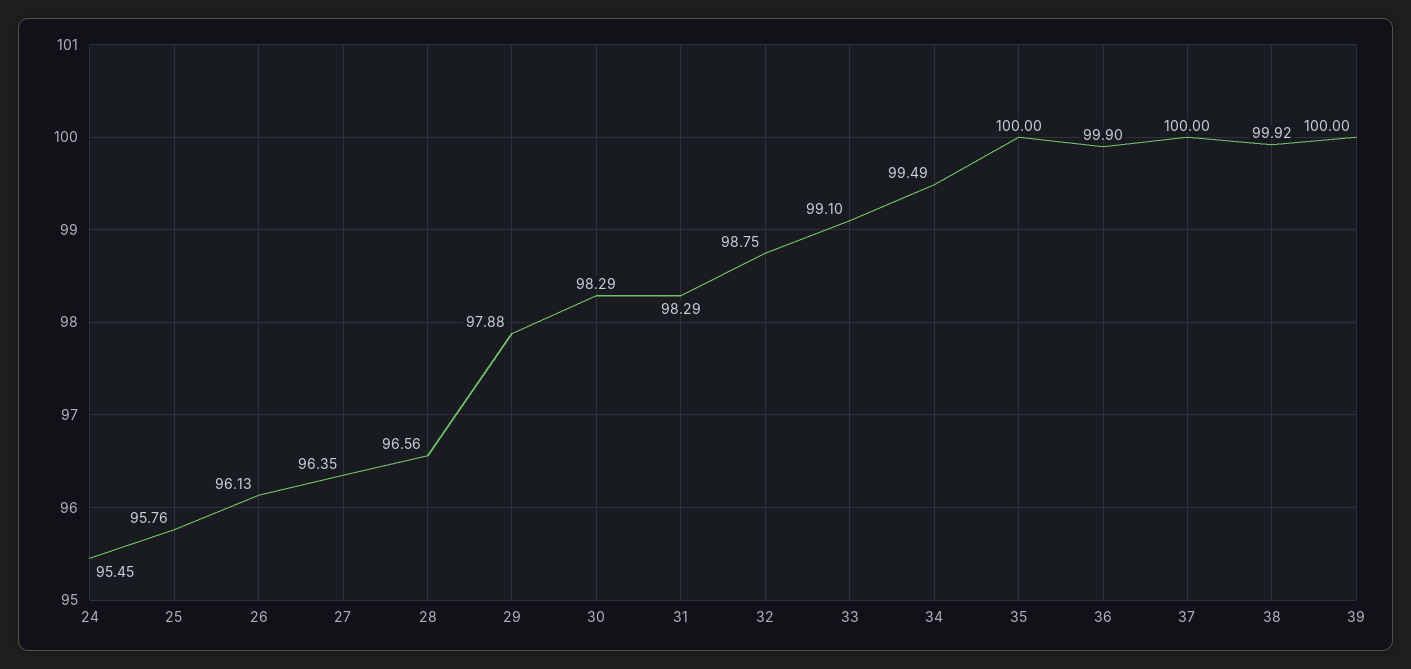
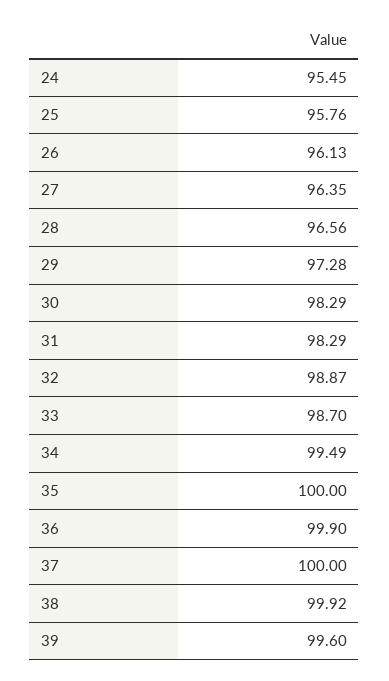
  {
    "24": 95.45,
    "25": 95.76,
    "26": 96.13,
    "27": 96.35,
    "28": 96.56,
-   "29": 97.88,
+   "29": 97.28,
    "30": 98.29,
    "31": 98.29,
-   "32": 98.75,
+   "32": 98.87,
-   "33": 99.1,
+   "33": 98.7,
    "34": 99.49,
    "35": 100,
    "36": 99.9,
    "37": 100,
    "38": 99.92,
-   "39": 100
+   "39": 99.6
  }

